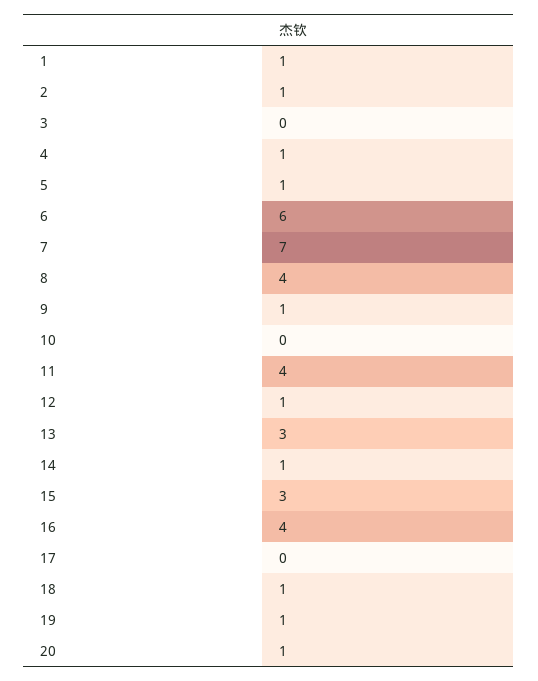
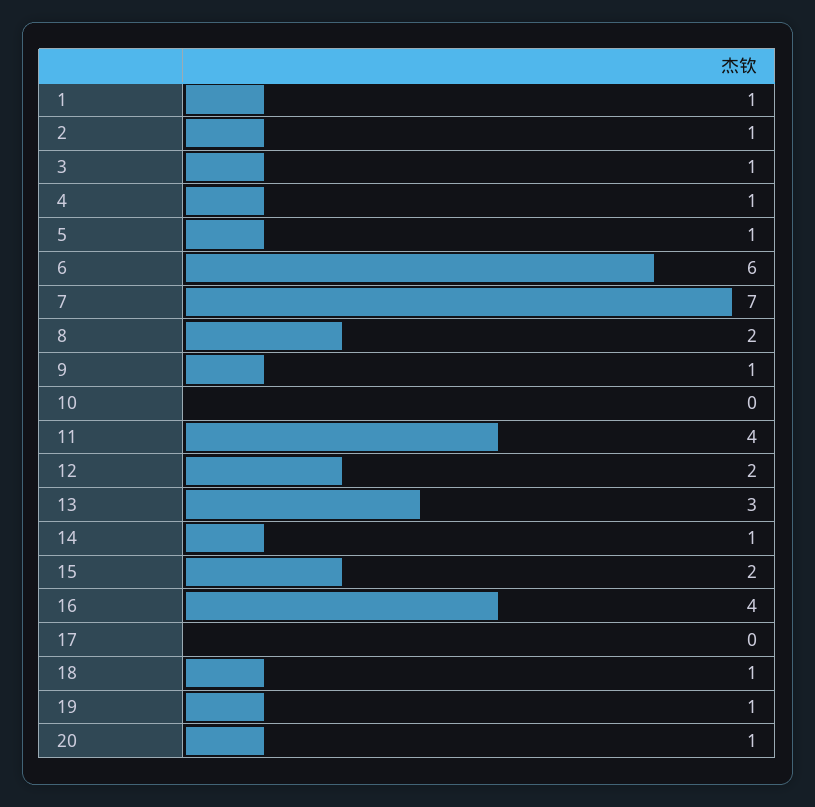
  {
    "1": 1,
    "2": 1,
-   "3": 0,
+   "3": 1,
    "4": 1,
    "5": 1,
    "6": 6,
    "7": 7,
-   "8": 4,
+   "8": 2,
    "9": 1,
    "10": 0,
    "11": 4,
-   "12": 1,
+   "12": 2,
    "13": 3,
    "14": 1,
-   "15": 3,
+   "15": 2,
    "16": 4,
    "17": 0,
    "18": 1,
    "19": 1,
    "20": 1
  }

